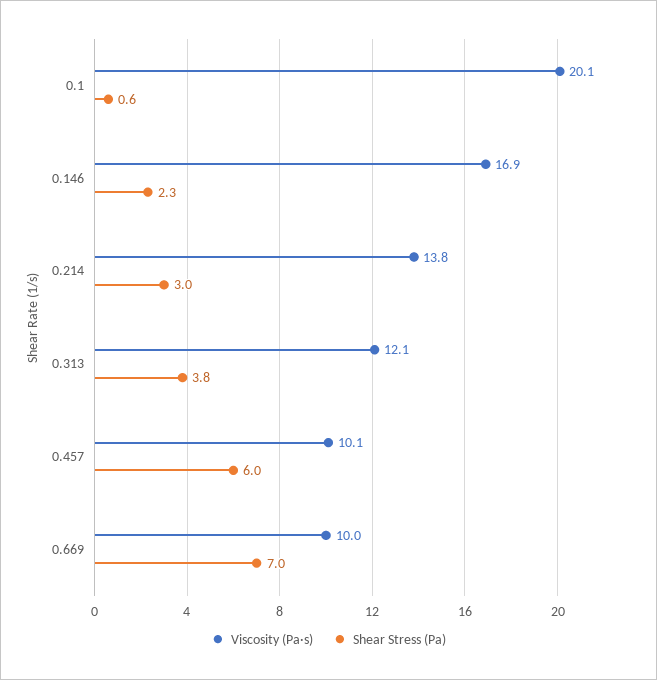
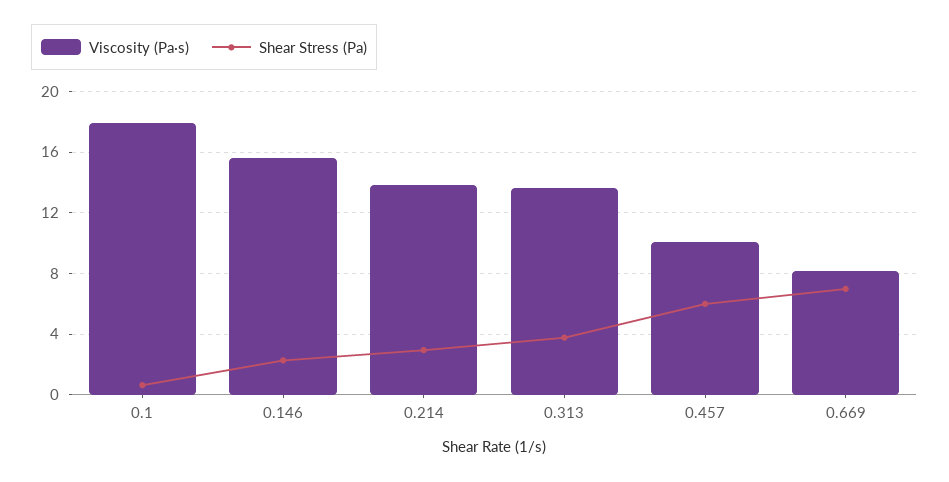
  {
    "Viscosity (Pa·s)": {
-     "0.1": 20.1,
+     "0.1": 18,
-     "0.146": 16.9,
+     "0.146": 15.5,
      "0.214": 13.8,
-     "0.313": 12.1,
+     "0.313": 13.5,
      "0.457": 10.1,
-     "0.669": 10
+     "0.669": 8
    },
    "Shear Stress (Pa)": {
      "0.1": 0.6,
      "0.146": 2.3,
      "0.214": 3,
      "0.313": 3.8,
      "0.457": 6,
      "0.669": 7
    }
  }

